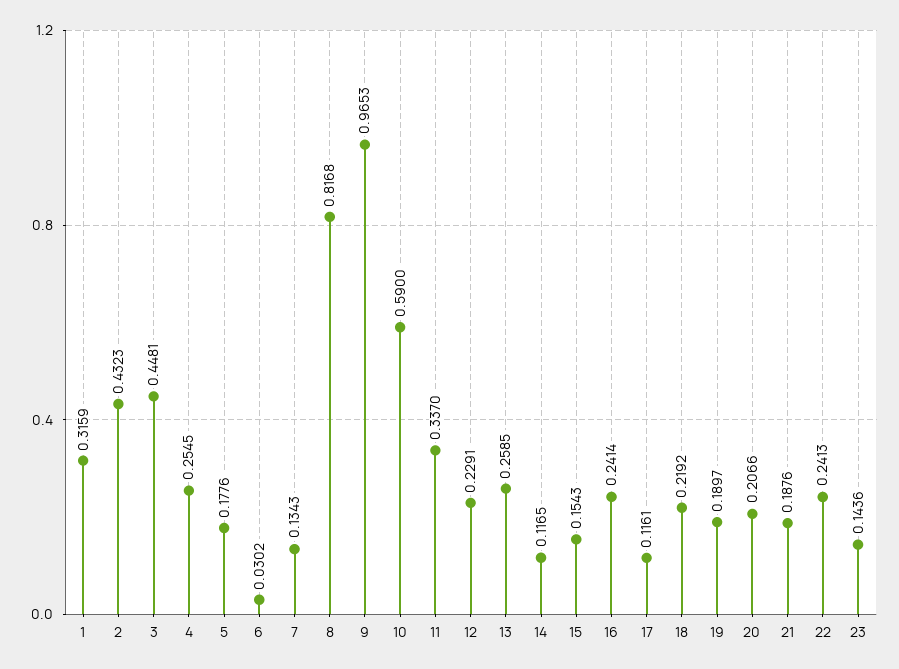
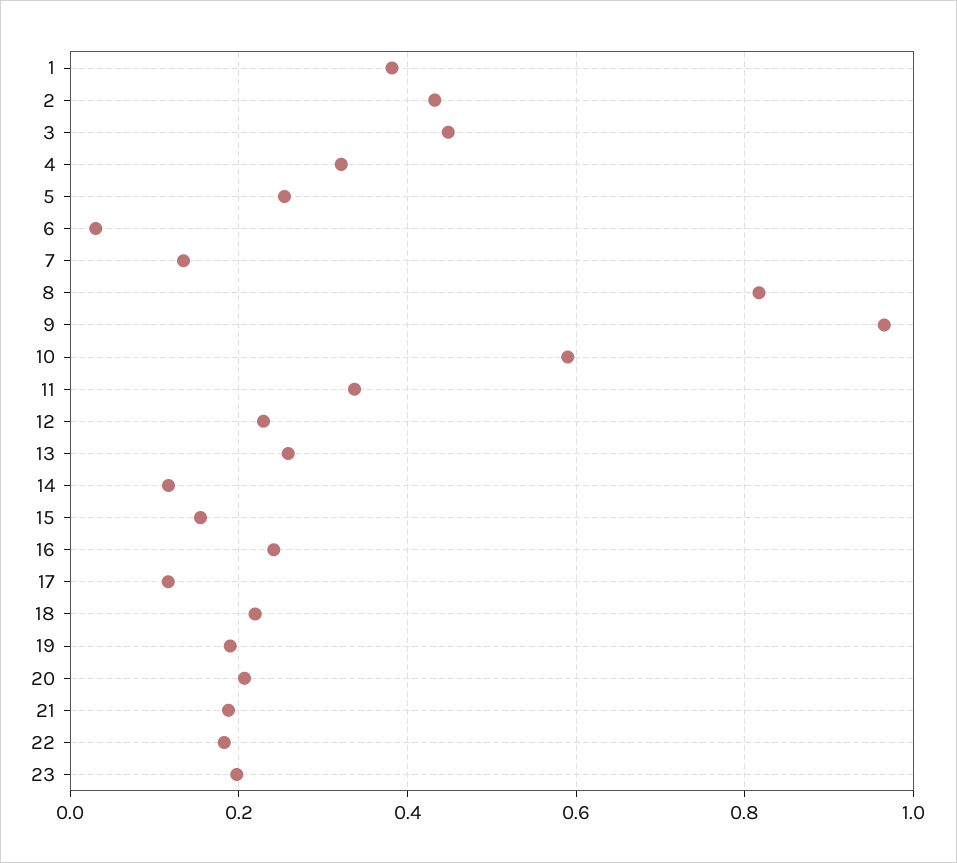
  {
-   "1": 0.3159,
+   "1": 0.38,
    "2": 0.4323,
    "3": 0.4481,
-   "4": 0.2545,
+   "4": 0.32,
-   "5": 0.1776,
+   "5": 0.26,
    "6": 0.0302,
    "7": 0.1343,
    "8": 0.8168,
    "9": 0.9653,
    "10": 0.59,
    "11": 0.337,
    "12": 0.2291,
    "13": 0.2585,
    "14": 0.1165,
    "15": 0.1543,
    "16": 0.2414,
    "17": 0.1161,
    "18": 0.2192,
    "19": 0.1897,
    "20": 0.2066,
    "21": 0.1876,
-   "22": 0.2413,
+   "22": 0.18,
-   "23": 0.1436
+   "23": 0.2
  }

